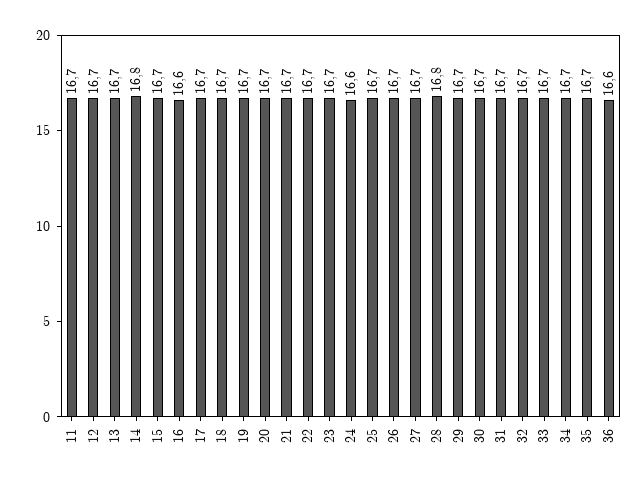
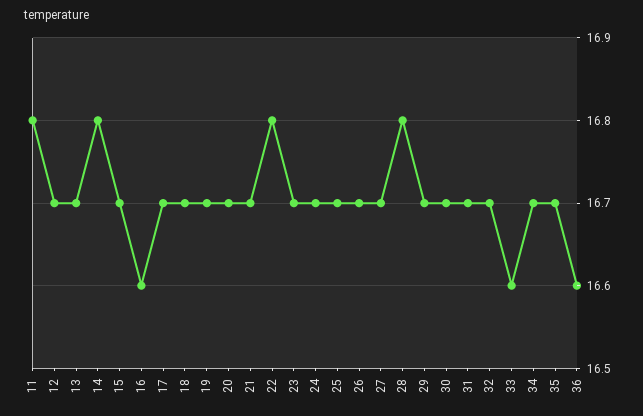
  {
-   "11": 16.7,
+   "11": 16.8,
    "12": 16.7,
    "13": 16.7,
    "14": 16.8,
    "15": 16.7,
    "16": 16.6,
    "17": 16.7,
    "18": 16.7,
    "19": 16.7,
    "20": 16.7,
    "21": 16.7,
-   "22": 16.7,
+   "22": 16.8,
    "23": 16.7,
-   "24": 16.6,
+   "24": 16.7,
    "25": 16.7,
    "26": 16.7,
    "27": 16.7,
    "28": 16.8,
    "29": 16.7,
    "30": 16.7,
    "31": 16.7,
    "32": 16.7,
-   "33": 16.7,
+   "33": 16.6,
    "34": 16.7,
    "35": 16.7,
    "36": 16.6
  }

